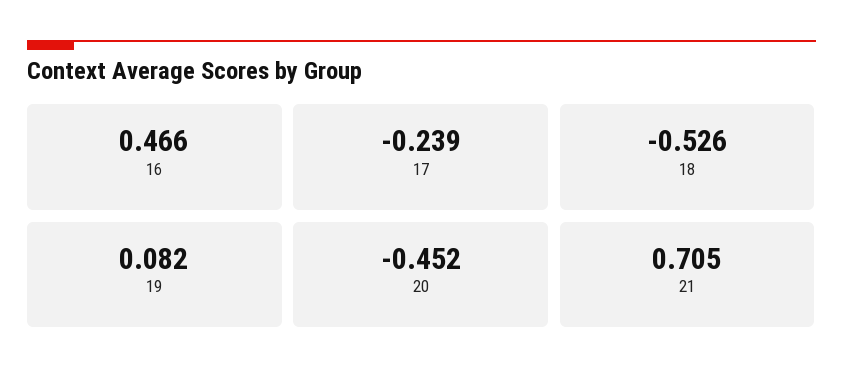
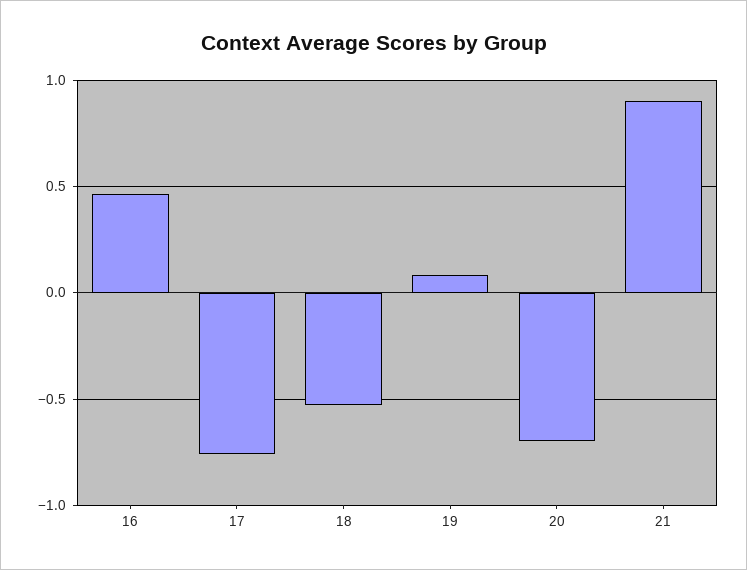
  {
    "16": 0.466,
-   "17": -0.239,
+   "17": -0.75,
    "18": -0.526,
    "19": 0.082,
-   "20": -0.452,
+   "20": -0.7,
-   "21": 0.705
+   "21": 0.9
  }

